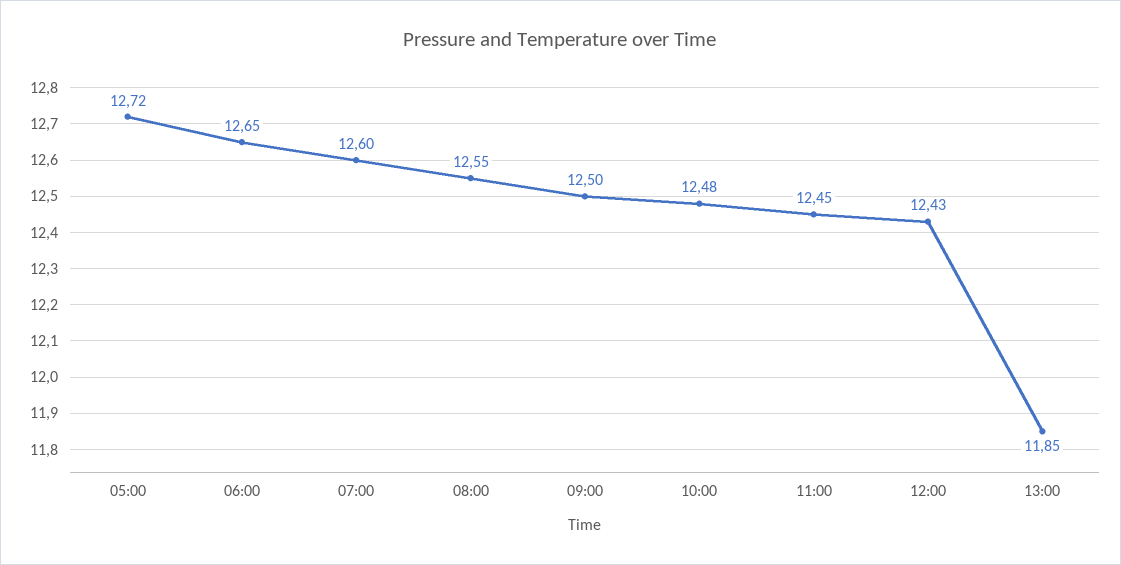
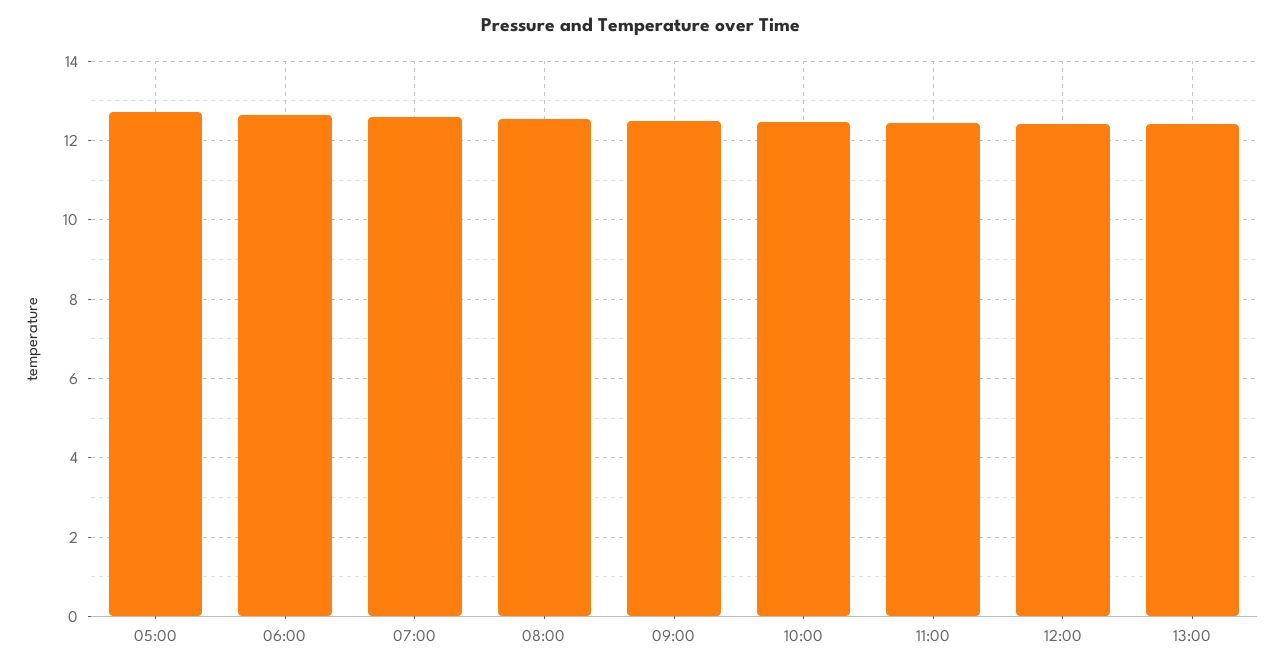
  {
    "05:00": 12.72,
    "06:00": 12.65,
    "07:00": 12.6,
    "08:00": 12.55,
    "09:00": 12.5,
    "10:00": 12.48,
    "11:00": 12.45,
    "12:00": 12.43,
-   "13:00": 11.85
+   "13:00": 12.4
  }

